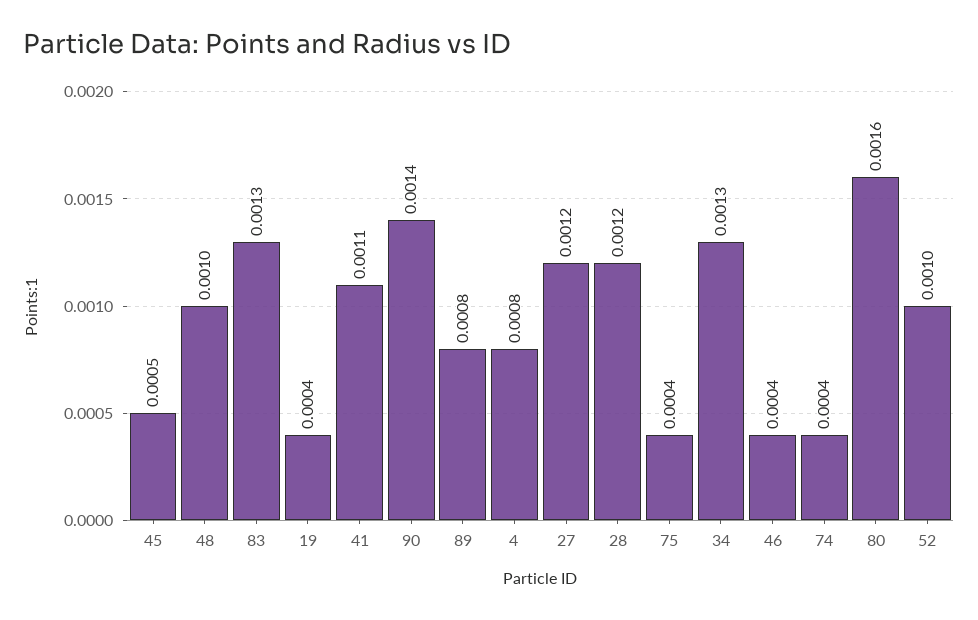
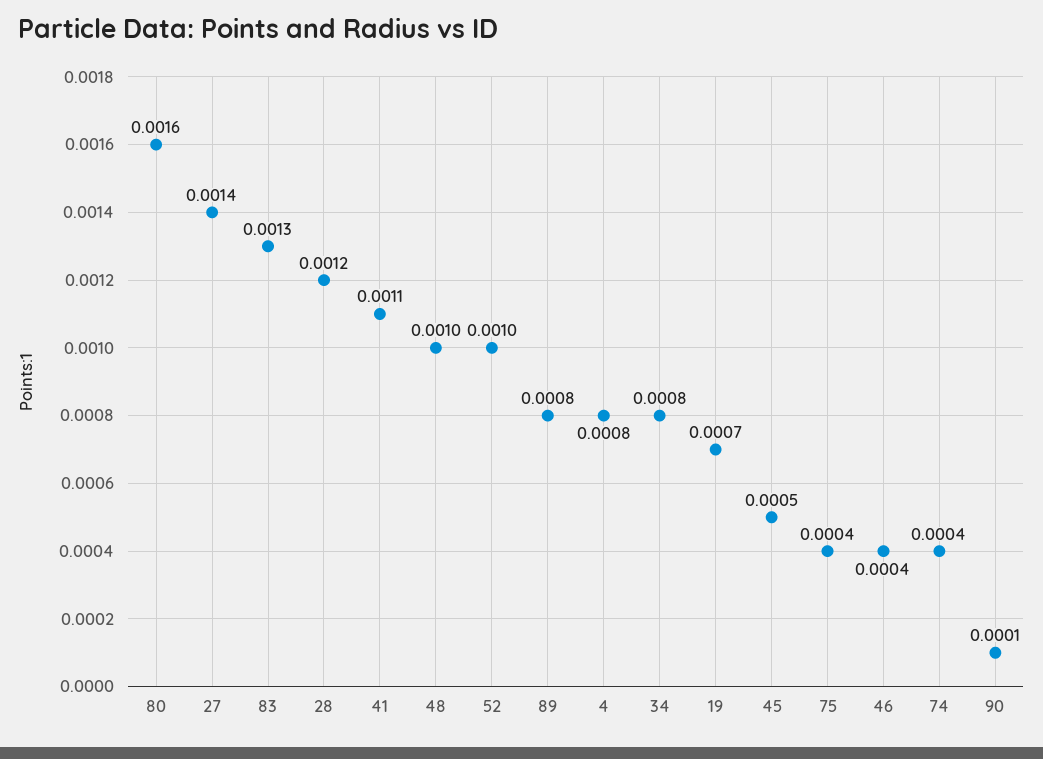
  {
    "45": 0.0005,
    "48": 0.001,
    "83": 0.0013,
-   "19": 0.0004,
+   "19": 0.0007,
    "41": 0.0011,
-   "90": 0.0014,
+   "90": 0.0001,
    "89": 0.0008,
    "4": 0.0008,
-   "27": 0.0012,
+   "27": 0.0014,
    "28": 0.0012,
    "75": 0.0004,
-   "34": 0.0013,
+   "34": 0.0008,
    "46": 0.0004,
    "74": 0.0004,
    "80": 0.0016,
    "52": 0.001
  }

